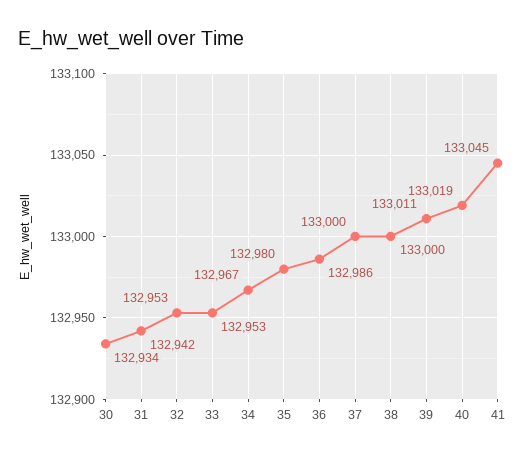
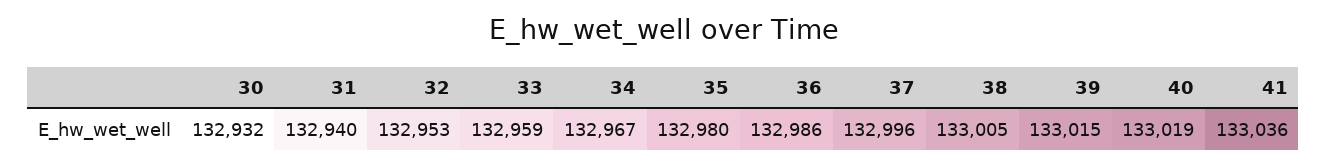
  {
-   "30": 132934,
+   "30": 132932,
-   "31": 132942,
+   "31": 132940,
    "32": 132953,
-   "33": 132953,
+   "33": 132959,
    "34": 132967,
    "35": 132980,
    "36": 132986,
-   "37": 133000,
+   "37": 132996,
-   "38": 133000,
+   "38": 133005,
-   "39": 133011,
+   "39": 133015,
    "40": 133019,
-   "41": 133045
+   "41": 133036
  }

